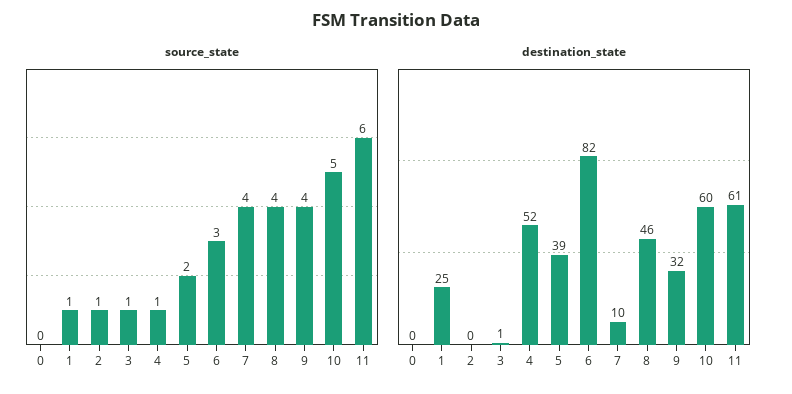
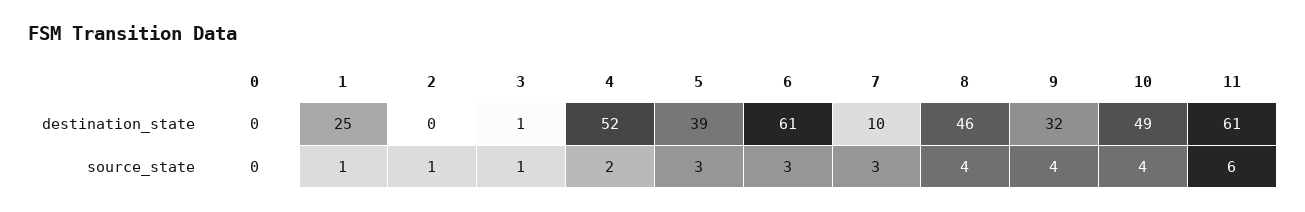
  {
    "source_state": {
      "0": 0,
      "1": 1,
      "2": 1,
      "3": 1,
-     "4": 1,
+     "4": 2,
-     "5": 2,
+     "5": 3,
      "6": 3,
-     "7": 4,
+     "7": 3,
      "8": 4,
      "9": 4,
-     "10": 5,
+     "10": 4,
      "11": 6
    },
    "destination_state": {
      "0": 0,
      "1": 25,
      "2": 0,
      "3": 1,
      "4": 52,
      "5": 39,
-     "6": 82,
+     "6": 61,
      "7": 10,
      "8": 46,
      "9": 32,
-     "10": 60,
+     "10": 49,
      "11": 61
    }
  }

